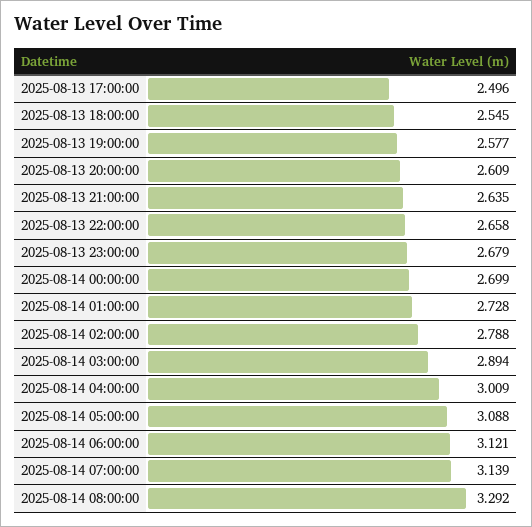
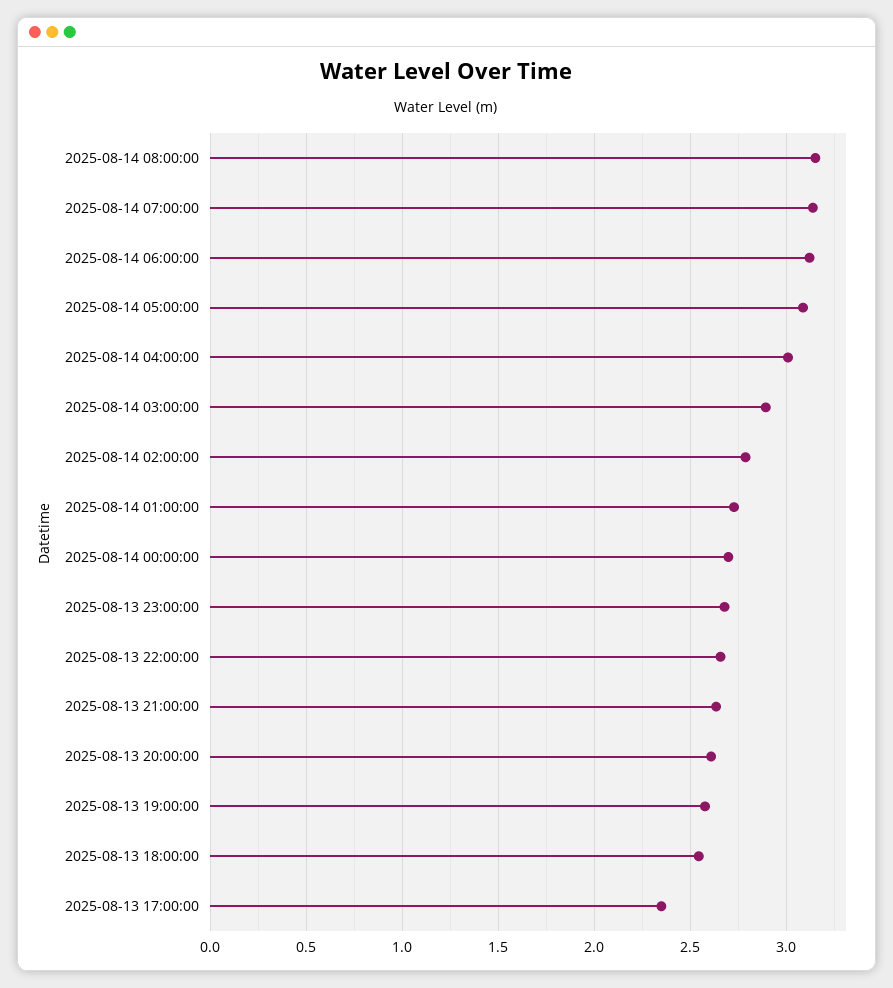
  {
-   "2025-08-13 17:00:00": 2.496,
+   "2025-08-13 17:00:00": 2.35,
    "2025-08-13 18:00:00": 2.545,
    "2025-08-13 19:00:00": 2.577,
    "2025-08-13 20:00:00": 2.609,
    "2025-08-13 21:00:00": 2.635,
    "2025-08-13 22:00:00": 2.658,
    "2025-08-13 23:00:00": 2.679,
    "2025-08-14 00:00:00": 2.699,
    "2025-08-14 01:00:00": 2.728,
    "2025-08-14 02:00:00": 2.788,
    "2025-08-14 03:00:00": 2.894,
    "2025-08-14 04:00:00": 3.009,
    "2025-08-14 05:00:00": 3.088,
    "2025-08-14 06:00:00": 3.121,
    "2025-08-14 07:00:00": 3.139,
-   "2025-08-14 08:00:00": 3.292
+   "2025-08-14 08:00:00": 3.15
  }

